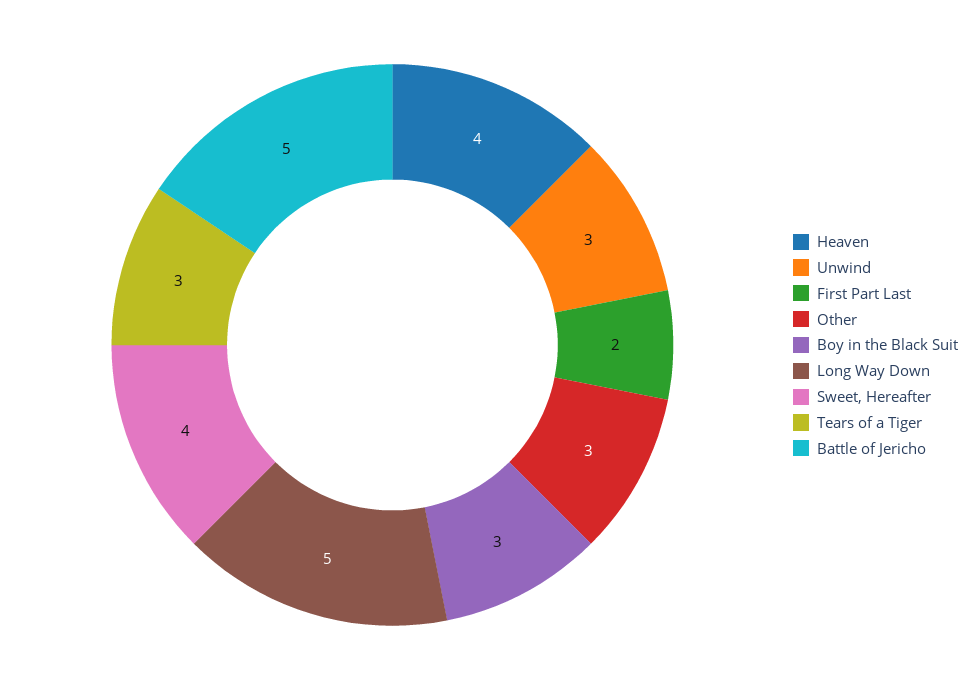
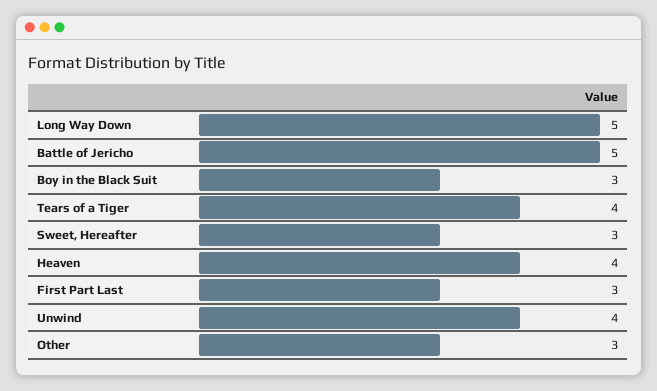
  {
    "Heaven": 4,
-   "Unwind": 3,
+   "Unwind": 4,
-   "First Part Last": 2,
+   "First Part Last": 3,
    "Other": 3,
    "Boy in the Black Suit": 3,
    "Long Way Down": 5,
-   "Sweet, Hereafter": 4,
+   "Sweet, Hereafter": 3,
-   "Tears of a Tiger": 3,
+   "Tears of a Tiger": 4,
    "Battle of Jericho": 5
  }

